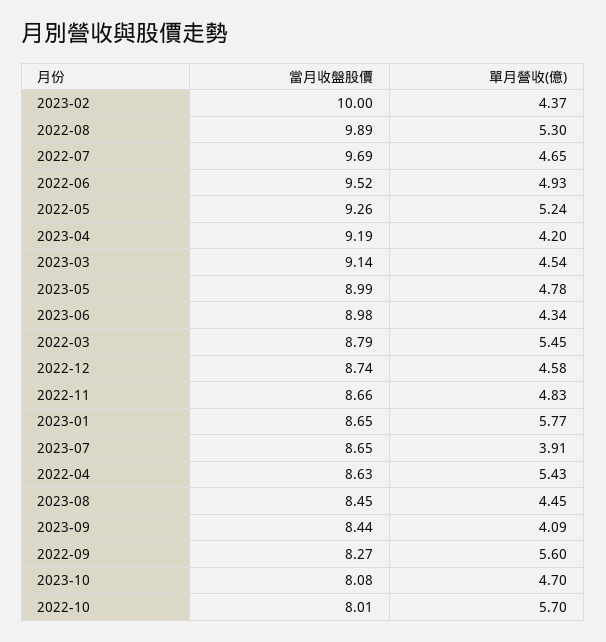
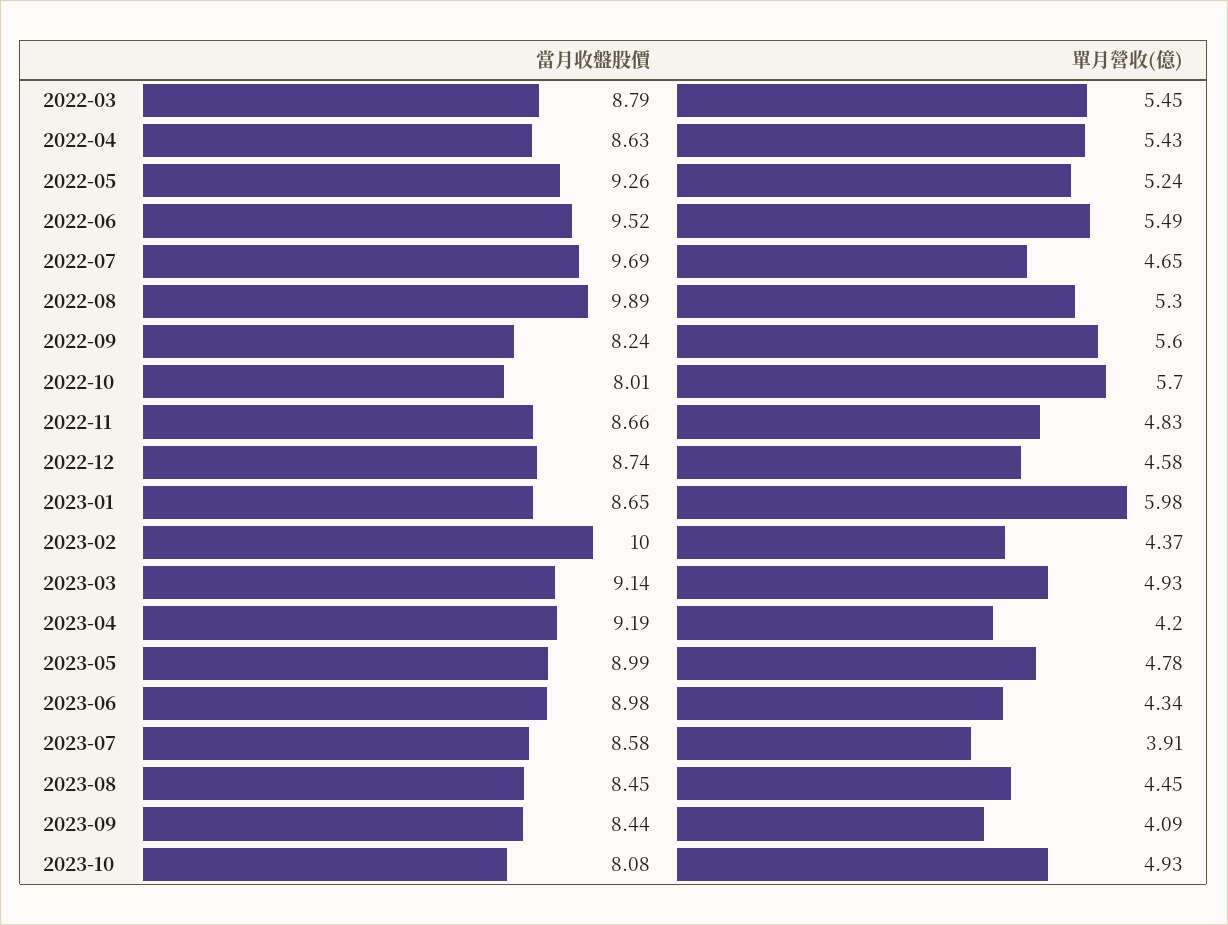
  {
    "當月收盤股價": {
      "2023-02": 10,
      "2022-08": 9.89,
      "2022-07": 9.69,
      "2022-06": 9.52,
      "2022-05": 9.26,
      "2023-04": 9.19,
      "2023-03": 9.14,
      "2023-05": 8.99,
      "2023-06": 8.98,
      "2022-03": 8.79,
      "2022-12": 8.74,
      "2022-11": 8.66,
      "2023-01": 8.65,
-     "2023-07": 8.65,
+     "2023-07": 8.58,
      "2022-04": 8.63,
      "2023-08": 8.45,
      "2023-09": 8.44,
-     "2022-09": 8.27,
+     "2022-09": 8.24,
      "2023-10": 8.08,
      "2022-10": 8.01
    },
    "單月營收(億)": {
      "2023-02": 4.37,
      "2022-08": 5.3,
      "2022-07": 4.65,
-     "2022-06": 4.93,
+     "2022-06": 5.49,
      "2022-05": 5.24,
      "2023-04": 4.2,
-     "2023-03": 4.54,
+     "2023-03": 4.93,
      "2023-05": 4.78,
      "2023-06": 4.34,
      "2022-03": 5.45,
      "2022-12": 4.58,
      "2022-11": 4.83,
-     "2023-01": 5.77,
+     "2023-01": 5.98,
      "2023-07": 3.91,
      "2022-04": 5.43,
      "2023-08": 4.45,
      "2023-09": 4.09,
      "2022-09": 5.6,
-     "2023-10": 4.7,
+     "2023-10": 4.93,
      "2022-10": 5.7
    }
  }

